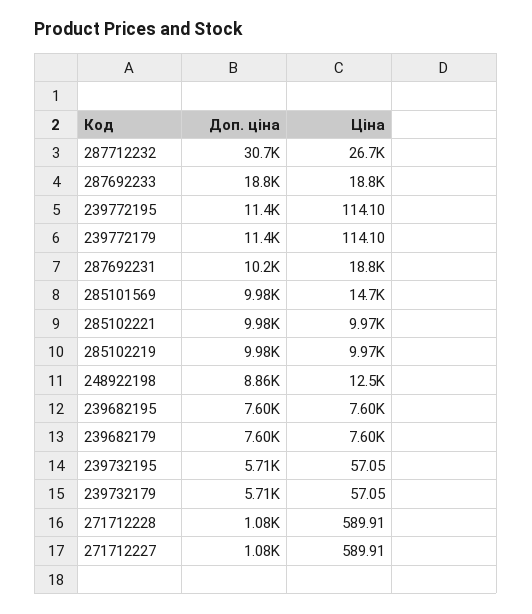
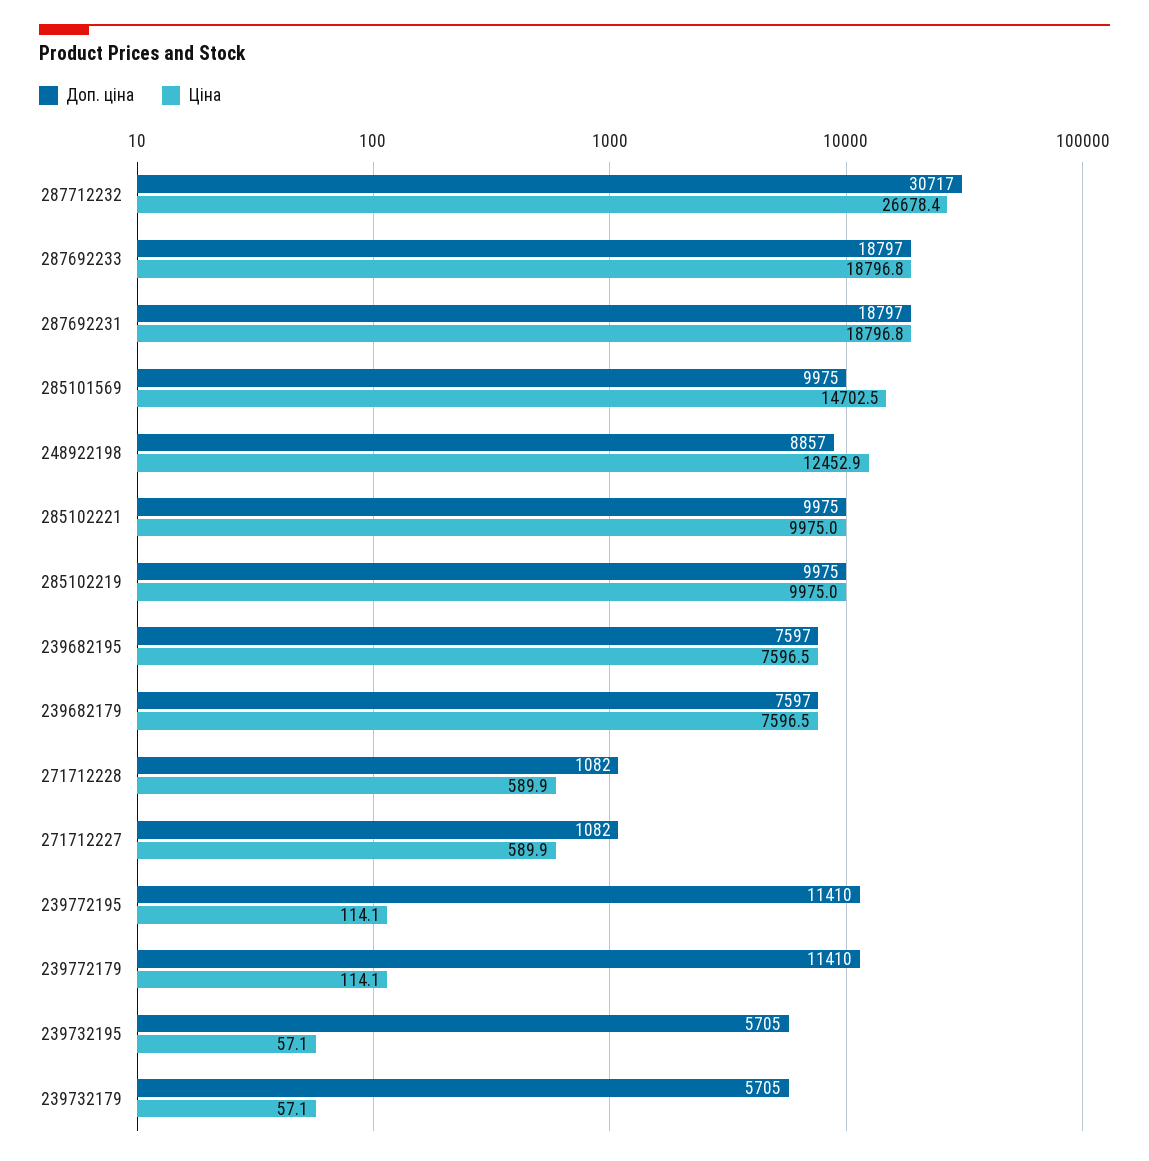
  {
    "Доп. ціна": {
      "287712232": 30717,
      "287692233": 18797,
      "239772195": 11410,
      "239772179": 11410,
-     "287692231": 10200,
+     "287692231": 18797,
      "285101569": 9975,
      "285102221": 9975,
      "285102219": 9975,
      "248922198": 8857,
      "239682195": 7597,
      "239682179": 7597,
      "239732195": 5705,
      "239732179": 5705,
      "271712228": 1082,
      "271712227": 1082
    },
    "Ціна": {
      "287712232": 26678.4,
      "287692233": 18796.8,
      "239772195": 114.1,
      "239772179": 114.1,
      "287692231": 18796.8,
      "285101569": 14702.5,
      "285102221": 9975,
      "285102219": 9975,
      "248922198": 12452.9,
      "239682195": 7596.5,
      "239682179": 7596.5,
      "239732195": 57.05,
      "239732179": 57.05,
      "271712228": 589.91,
      "271712227": 589.91
    }
  }

